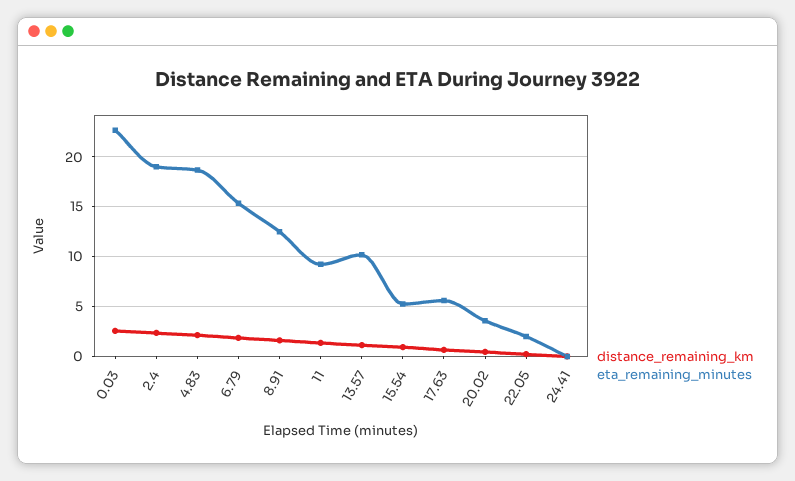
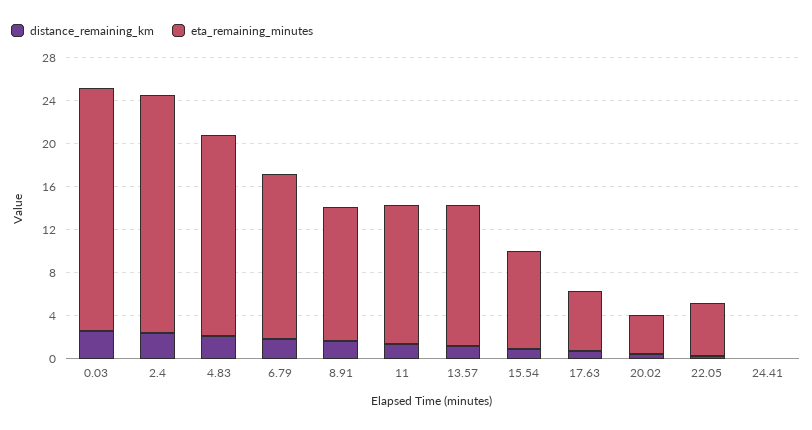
  {
    "distance_remaining_km": {
      "0.03": 3,
      "2.4": 2,
      "4.83": 2,
      "6.79": 2,
      "8.91": 2,
      "11": 1,
      "13.57": 1,
      "15.54": 1,
      "17.63": 1,
      "20.02": 0,
      "22.05": 0,
      "24.41": 0
    },
    "eta_remaining_minutes": {
      "0.03": 23,
-     "2.4": 19,
+     "2.4": 22,
      "4.83": 19,
      "6.79": 15,
      "8.91": 13,
-     "11": 9,
+     "11": 13,
-     "13.57": 10,
+     "13.57": 13,
-     "15.54": 5,
+     "15.54": 9,
      "17.63": 6,
      "20.02": 4,
-     "22.05": 2,
+     "22.05": 5,
      "24.41": 0
    }
  }

